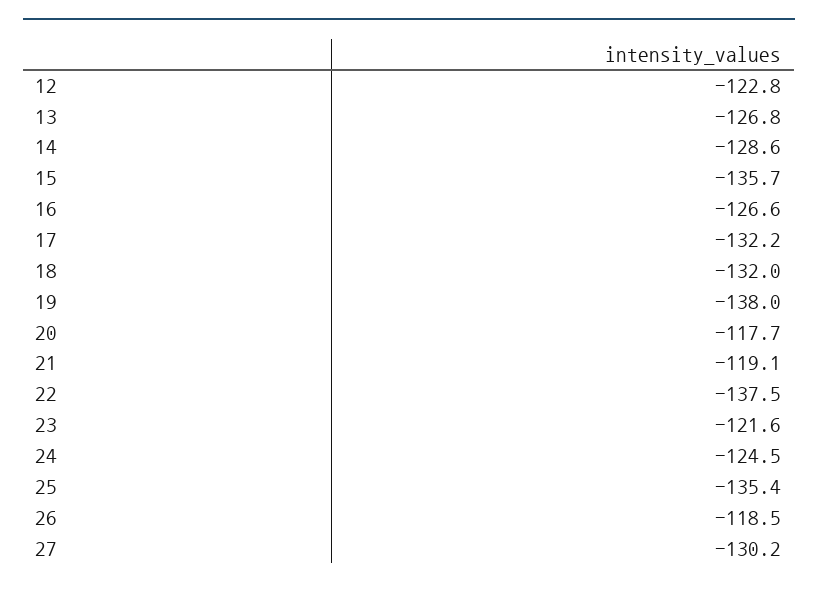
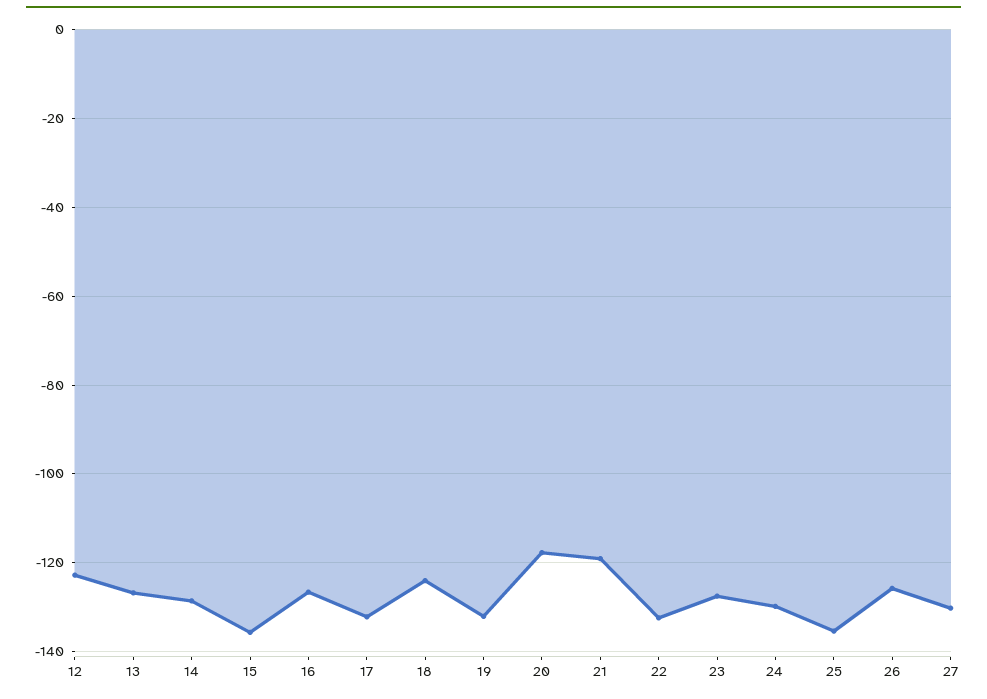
  {
    "12": -122.8,
    "13": -126.8,
    "14": -128.6,
    "15": -135.7,
    "16": -126.6,
    "17": -132.2,
-   "18": -132,
+   "18": -124,
-   "19": -138,
+   "19": -132,
    "20": -117.7,
    "21": -119.1,
-   "22": -137.5,
+   "22": -132,
-   "23": -121.6,
+   "23": -128,
-   "24": -124.5,
+   "24": -130,
    "25": -135.4,
-   "26": -118.5,
+   "26": -126,
    "27": -130.2
  }

